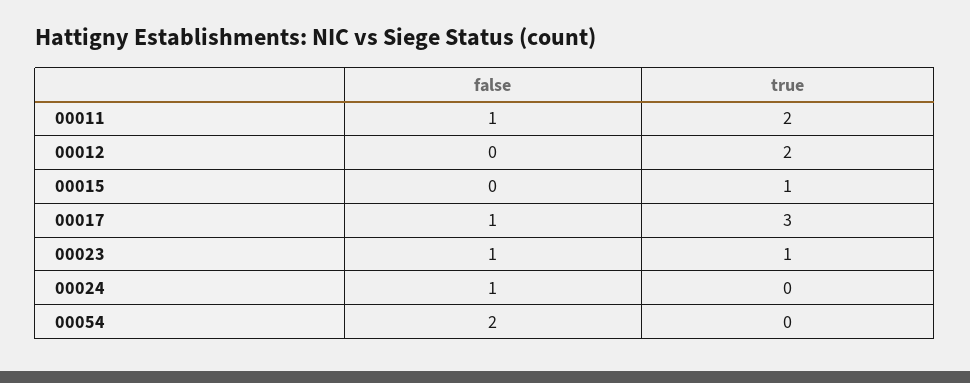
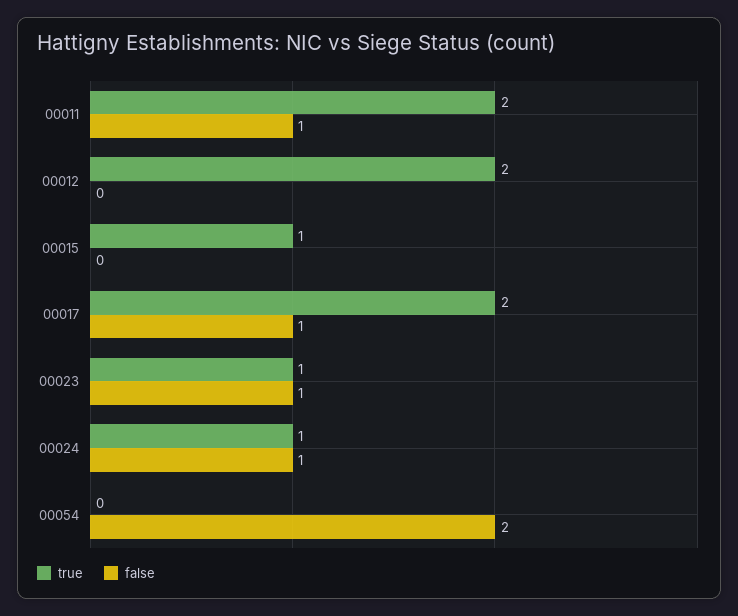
  {
    "false": {
      "00011": 1,
      "00012": 0,
      "00015": 0,
      "00017": 1,
      "00023": 1,
      "00024": 1,
      "00054": 2
    },
    "true": {
      "00011": 2,
      "00012": 2,
      "00015": 1,
-     "00017": 3,
+     "00017": 2,
      "00023": 1,
-     "00024": 0,
+     "00024": 1,
      "00054": 0
    }
  }

